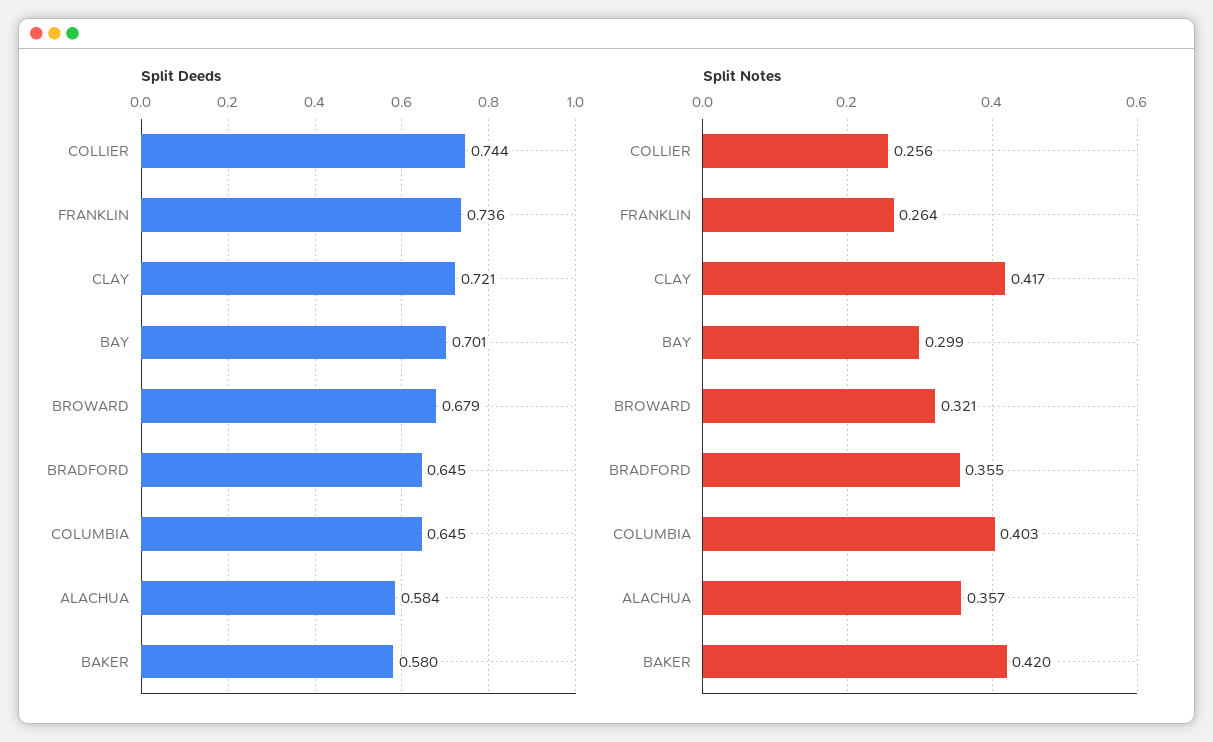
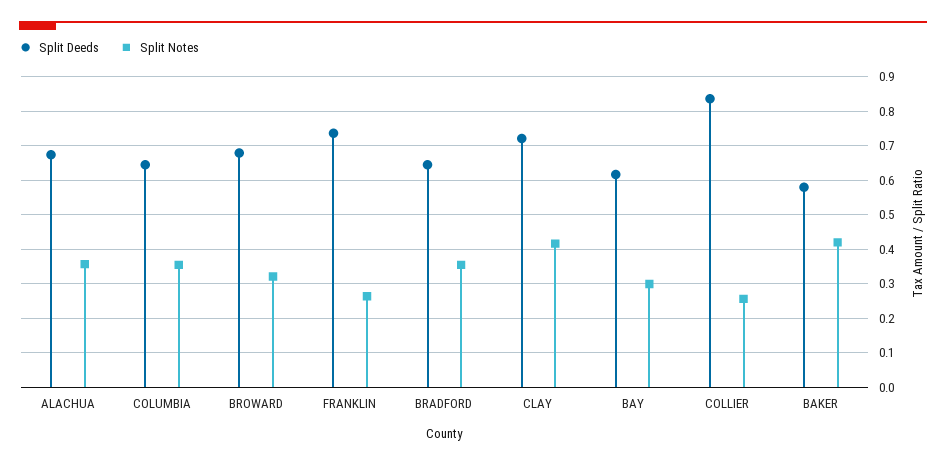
  {
    "Split Deeds": {
-     "COLLIER": 0.744,
+     "COLLIER": 0.84,
      "FRANKLIN": 0.736,
      "CLAY": 0.721,
-     "BAY": 0.701,
+     "BAY": 0.62,
      "BROWARD": 0.679,
      "BRADFORD": 0.645,
      "COLUMBIA": 0.645,
-     "ALACHUA": 0.584,
+     "ALACHUA": 0.68,
      "BAKER": 0.58
    },
    "Split Notes": {
      "COLLIER": 0.256,
      "FRANKLIN": 0.264,
      "CLAY": 0.417,
      "BAY": 0.299,
      "BROWARD": 0.321,
      "BRADFORD": 0.355,
-     "COLUMBIA": 0.403,
+     "COLUMBIA": 0.36,
      "ALACHUA": 0.357,
      "BAKER": 0.42
    }
  }

